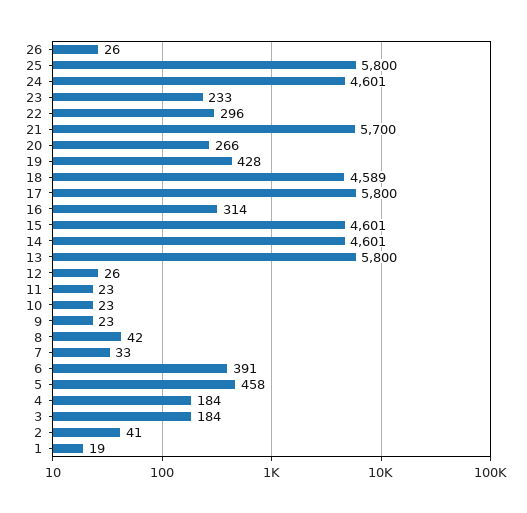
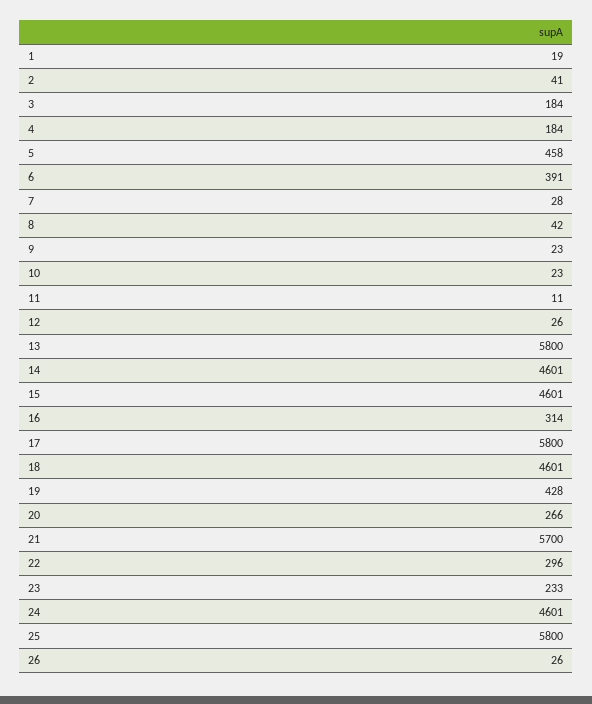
  {
    "26": 26,
    "25": 5800,
    "24": 4601,
    "23": 233,
    "22": 296,
    "21": 5700,
    "20": 266,
    "19": 428,
-   "18": 4589,
+   "18": 4601,
    "17": 5800,
    "16": 314,
    "15": 4601,
    "14": 4601,
    "13": 5800,
    "12": 26,
-   "11": 23,
+   "11": 11,
    "10": 23,
    "9": 23,
    "8": 42,
-   "7": 33,
+   "7": 28,
    "6": 391,
    "5": 458,
    "4": 184,
    "3": 184,
    "2": 41,
    "1": 19
  }

